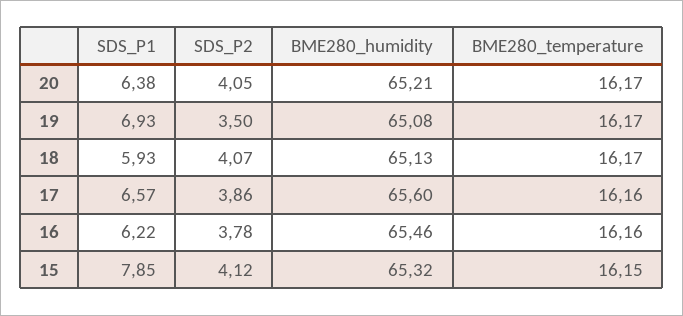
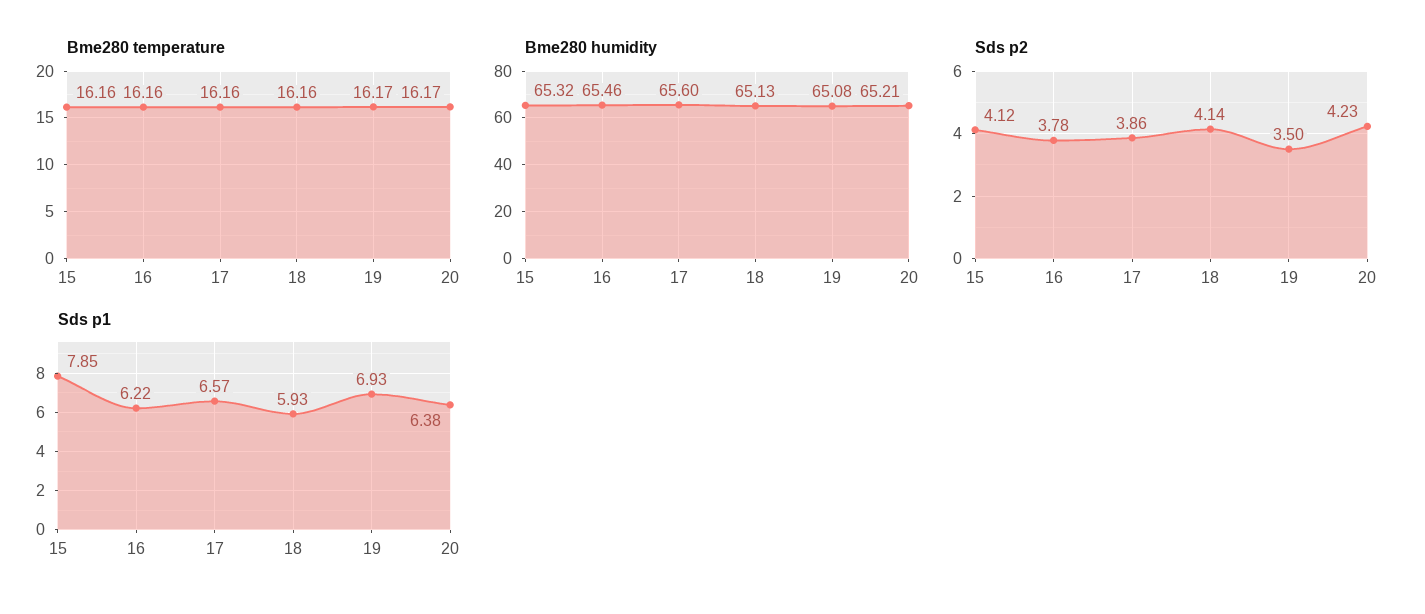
  {
    "SDS_P1": {
      "20": 6.38,
      "19": 6.93,
      "18": 5.93,
      "17": 6.57,
      "16": 6.22,
      "15": 7.85
    },
    "SDS_P2": {
-     "20": 4.05,
+     "20": 4.23,
      "19": 3.5,
-     "18": 4.07,
+     "18": 4.14,
      "17": 3.86,
      "16": 3.78,
      "15": 4.12
    },
    "BME280_humidity": {
      "20": 65.21,
      "19": 65.08,
      "18": 65.13,
      "17": 65.6,
      "16": 65.46,
      "15": 65.32
    },
    "BME280_temperature": {
      "20": 16.17,
      "19": 16.17,
-     "18": 16.17,
+     "18": 16.16,
      "17": 16.16,
      "16": 16.16,
-     "15": 16.15
+     "15": 16.16
    }
  }

